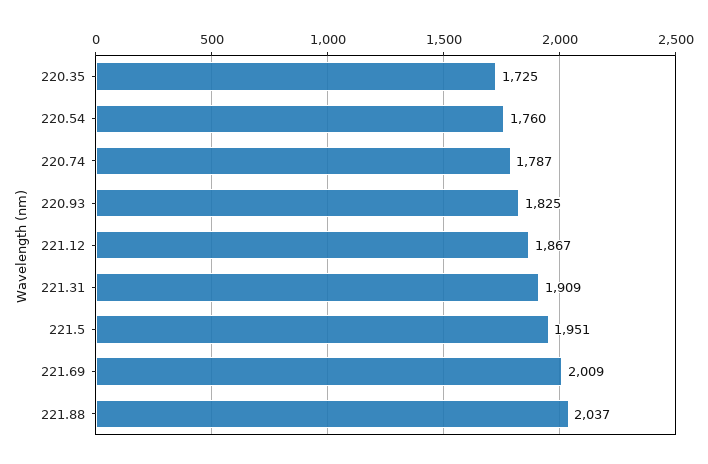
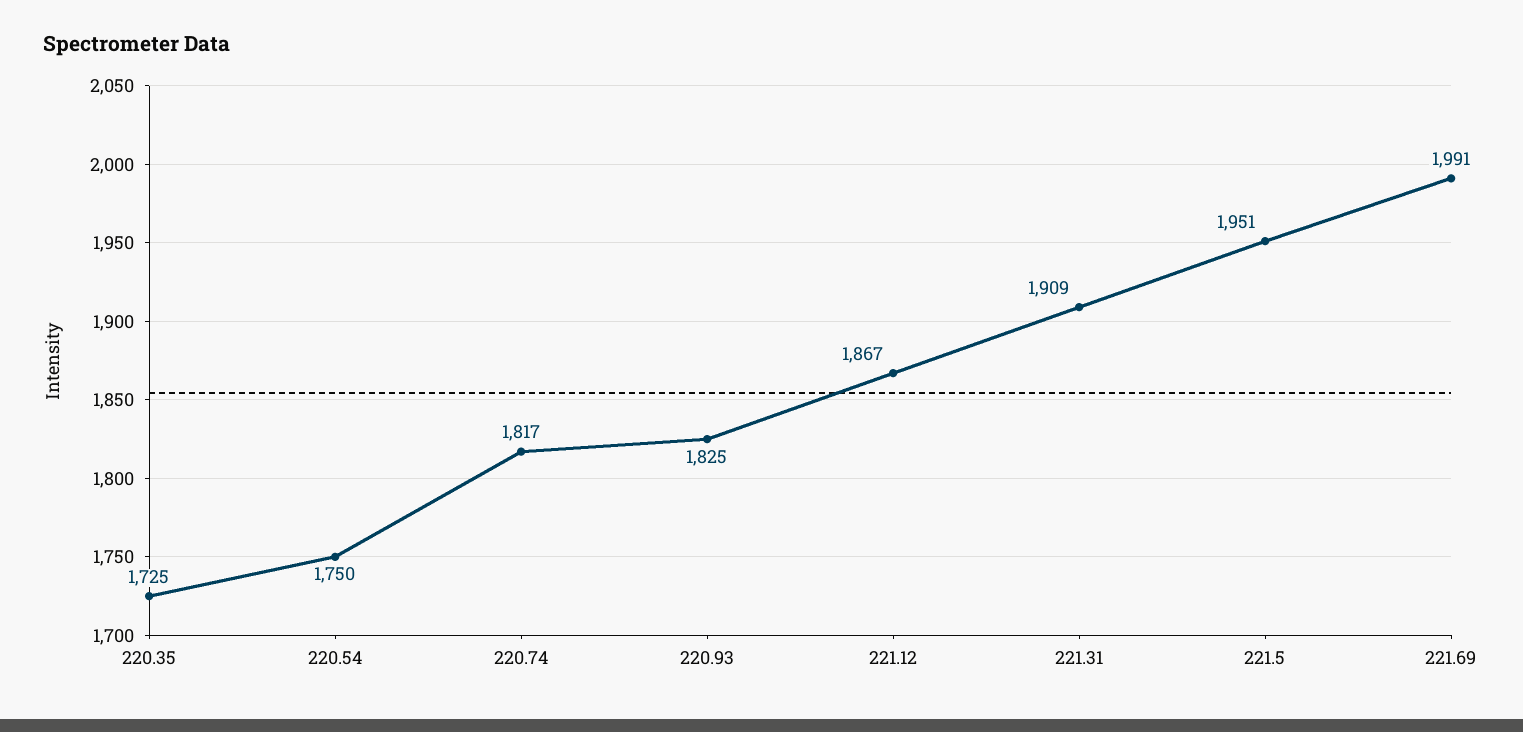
  {
    "220.35": 1725,
-   "220.54": 1760,
+   "220.54": 1750,
-   "220.74": 1787,
+   "220.74": 1817,
    "220.93": 1825,
    "221.12": 1867,
    "221.31": 1909,
    "221.5": 1951,
-   "221.69": 2009,
+   "221.69": 1991
-   "221.88": 2037
  }

